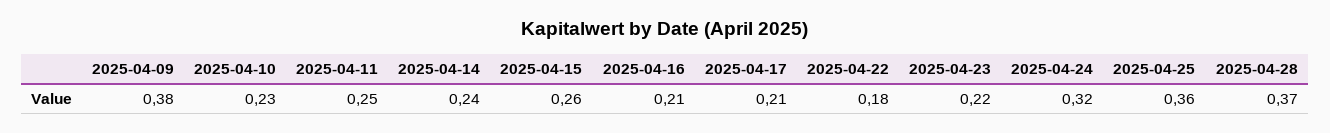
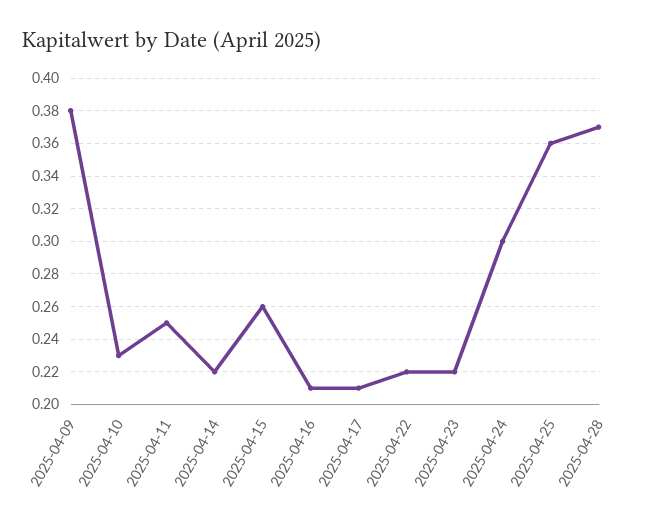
  {
    "2025-04-09": 0.38,
    "2025-04-10": 0.23,
    "2025-04-11": 0.25,
-   "2025-04-14": 0.24,
+   "2025-04-14": 0.22,
    "2025-04-15": 0.26,
    "2025-04-16": 0.21,
    "2025-04-17": 0.21,
-   "2025-04-22": 0.18,
+   "2025-04-22": 0.22,
    "2025-04-23": 0.22,
-   "2025-04-24": 0.32,
+   "2025-04-24": 0.3,
    "2025-04-25": 0.36,
    "2025-04-28": 0.37
  }

